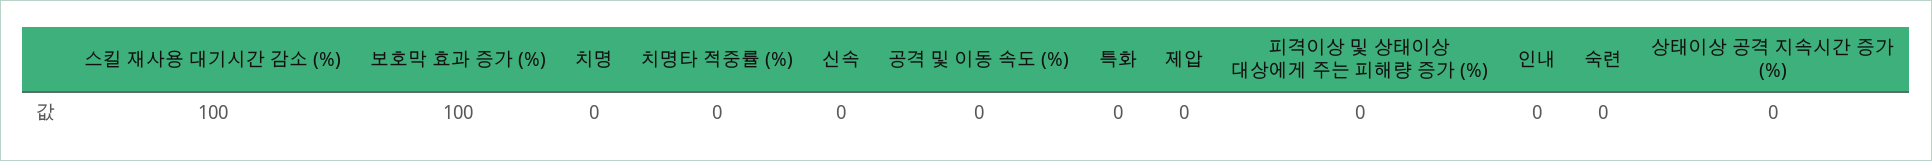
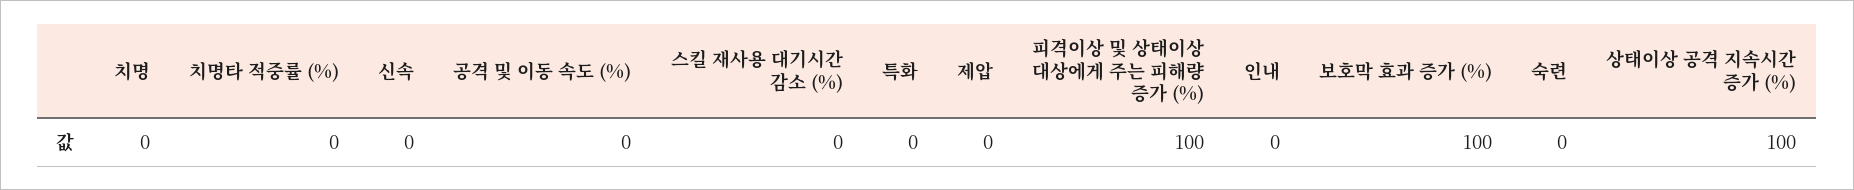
  {
-   "스킬 재사용 대기시간 감소 (%)": 100,
+   "스킬 재사용 대기시간 감소 (%)": 0,
    "보호막 효과 증가 (%)": 100,
    "치명": 0,
    "치명타 적중률 (%)": 0,
    "신속": 0,
    "공격 및 이동 속도 (%)": 0,
    "특화": 0,
    "제압": 0,
-   "피격이상 및 상태이상 대상에게 주는 피해량 증가 (%)": 0,
+   "피격이상 및 상태이상 대상에게 주는 피해량 증가 (%)": 100,
    "인내": 0,
    "숙련": 0,
-   "상태이상 공격 지속시간 증가 (%)": 0
+   "상태이상 공격 지속시간 증가 (%)": 100
  }

